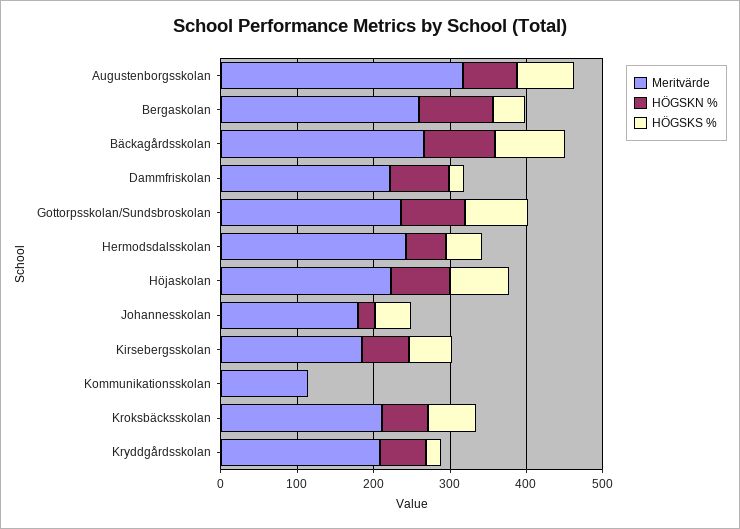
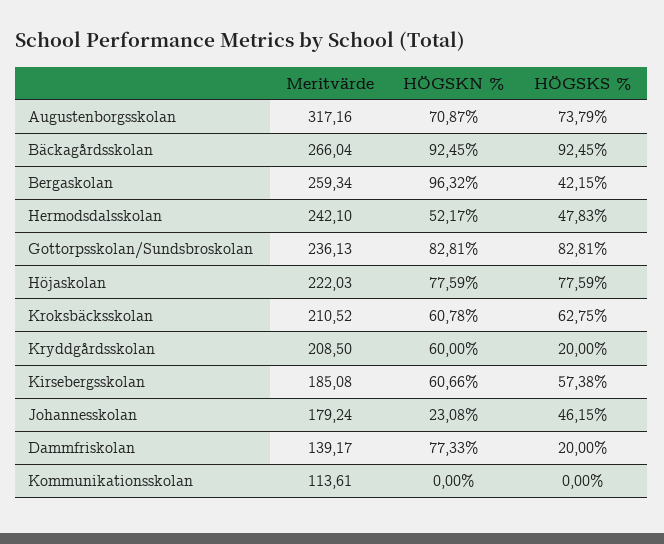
  {
    "Meritvärde": {
      "Augustenborgsskolan": 317.16,
      "Bergaskolan": 259.34,
      "Bäckagårdsskolan": 266.04,
-     "Dammfriskolan": 220,
+     "Dammfriskolan": 139.17,
      "Gottorpsskolan/Sundsbroskolan": 236.13,
      "Hermodsdalsskolan": 242.1,
      "Höjaskolan": 222.03,
      "Johannesskolan": 179.24,
      "Kirsebergsskolan": 185.08,
      "Kommunikationsskolan": 113.61,
      "Kroksbäcksskolan": 210.52,
      "Kryddgårdsskolan": 208.5
    },
    "HÖGSKN %": {
      "Augustenborgsskolan": 70.87,
      "Bergaskolan": 96.32,
      "Bäckagårdsskolan": 92.45,
      "Dammfriskolan": 77.33,
      "Gottorpsskolan/Sundsbroskolan": 82.81,
      "Hermodsdalsskolan": 52.17,
      "Höjaskolan": 77.59,
      "Johannesskolan": 23.08,
      "Kirsebergsskolan": 60.66,
      "Kommunikationsskolan": 0,
      "Kroksbäcksskolan": 60.78,
      "Kryddgårdsskolan": 60
    },
    "HÖGSKS %": {
      "Augustenborgsskolan": 73.79,
      "Bergaskolan": 42.15,
      "Bäckagårdsskolan": 92.45,
      "Dammfriskolan": 20,
      "Gottorpsskolan/Sundsbroskolan": 82.81,
      "Hermodsdalsskolan": 47.83,
      "Höjaskolan": 77.59,
      "Johannesskolan": 46.15,
      "Kirsebergsskolan": 57.38,
      "Kommunikationsskolan": 0,
      "Kroksbäcksskolan": 62.75,
      "Kryddgårdsskolan": 20
    }
  }

